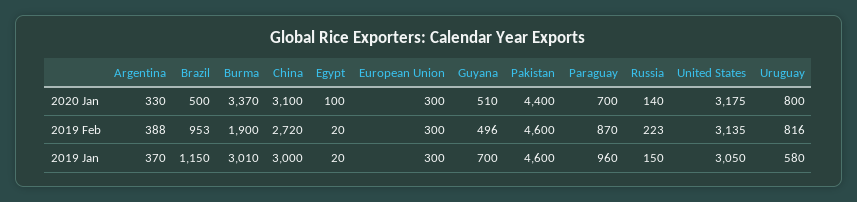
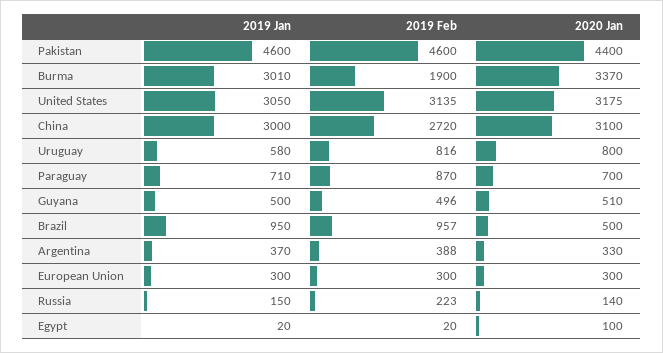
  {
    "Argentina": {
      "2020 Jan": 330,
      "2019 Feb": 388,
      "2019 Jan": 370
    },
    "Brazil": {
      "2020 Jan": 500,
-     "2019 Feb": 953,
+     "2019 Feb": 957,
-     "2019 Jan": 1150
+     "2019 Jan": 950
    },
    "Burma": {
      "2020 Jan": 3370,
      "2019 Feb": 1900,
      "2019 Jan": 3010
    },
    "China": {
      "2020 Jan": 3100,
      "2019 Feb": 2720,
      "2019 Jan": 3000
    },
    "Egypt": {
      "2020 Jan": 100,
      "2019 Feb": 20,
      "2019 Jan": 20
    },
    "European Union": {
      "2020 Jan": 300,
      "2019 Feb": 300,
      "2019 Jan": 300
    },
    "Guyana": {
      "2020 Jan": 510,
      "2019 Feb": 496,
-     "2019 Jan": 700
+     "2019 Jan": 500
    },
    "Pakistan": {
      "2020 Jan": 4400,
      "2019 Feb": 4600,
      "2019 Jan": 4600
    },
    "Paraguay": {
      "2020 Jan": 700,
      "2019 Feb": 870,
-     "2019 Jan": 960
+     "2019 Jan": 710
    },
    "Russia": {
      "2020 Jan": 140,
      "2019 Feb": 223,
      "2019 Jan": 150
    },
    "United States": {
      "2020 Jan": 3175,
      "2019 Feb": 3135,
      "2019 Jan": 3050
    },
    "Uruguay": {
      "2020 Jan": 800,
      "2019 Feb": 816,
      "2019 Jan": 580
    }
  }

